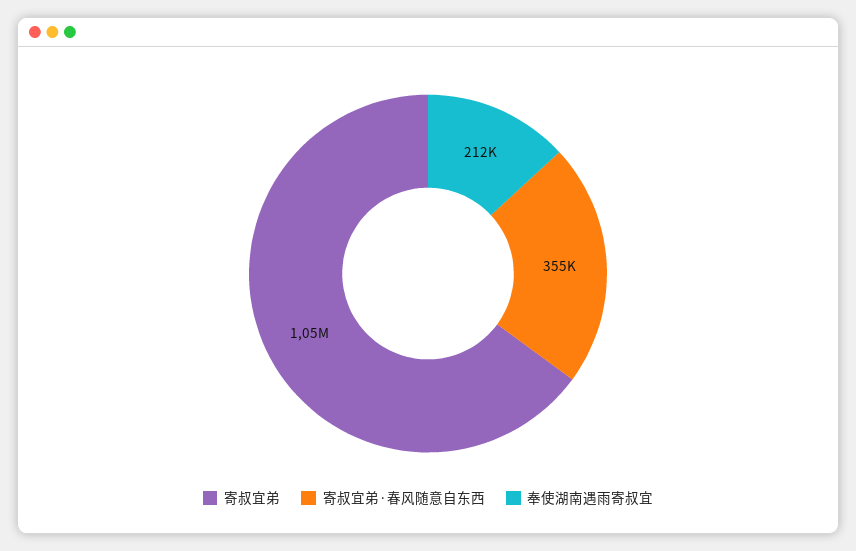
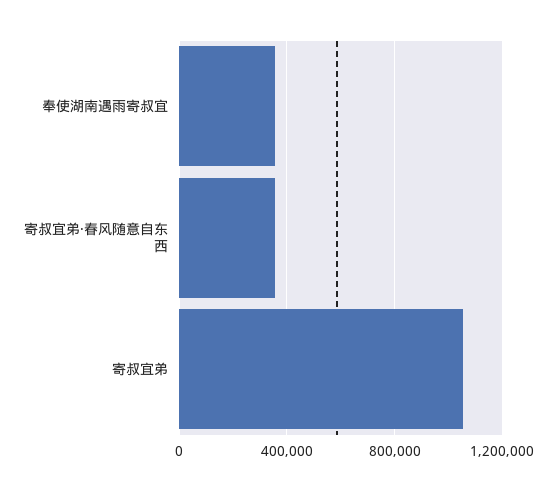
  {
    "寄叔宜弟": 1050000,
    "寄叔宜弟·春风随意自东西": 355000,
-   "奉使湖南遇雨寄叔宜": 212000
+   "奉使湖南遇雨寄叔宜": 350000
  }

